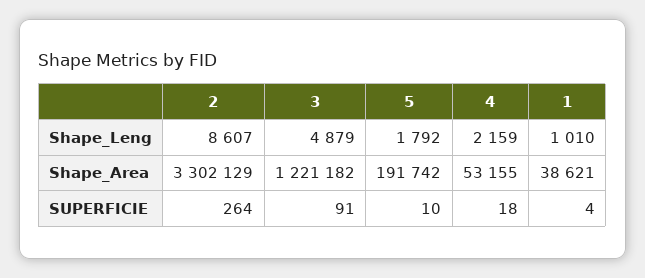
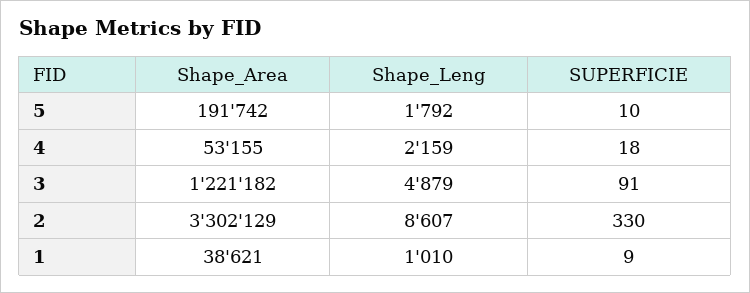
  {
    "2": {
      "Shape_Leng": 8607,
      "Shape_Area": 3302129,
-     "SUPERFICIE": 264
+     "SUPERFICIE": 330
    },
    "3": {
      "Shape_Leng": 4879,
      "Shape_Area": 1221182,
      "SUPERFICIE": 91
    },
    "5": {
      "Shape_Leng": 1792,
      "Shape_Area": 191742,
      "SUPERFICIE": 10
    },
    "4": {
      "Shape_Leng": 2159,
      "Shape_Area": 53155,
      "SUPERFICIE": 18
    },
    "1": {
      "Shape_Leng": 1010,
      "Shape_Area": 38621,
-     "SUPERFICIE": 4
+     "SUPERFICIE": 9
    }
  }

